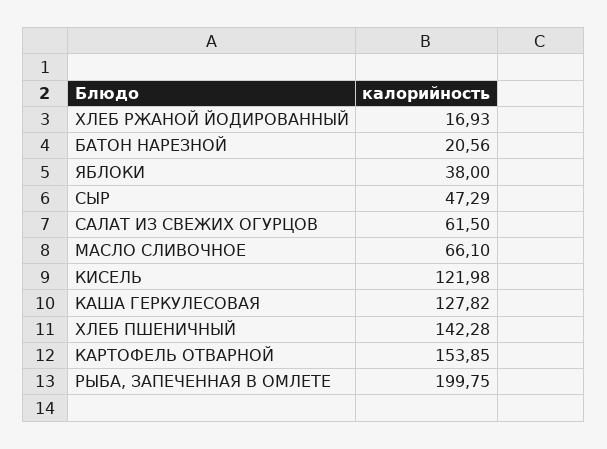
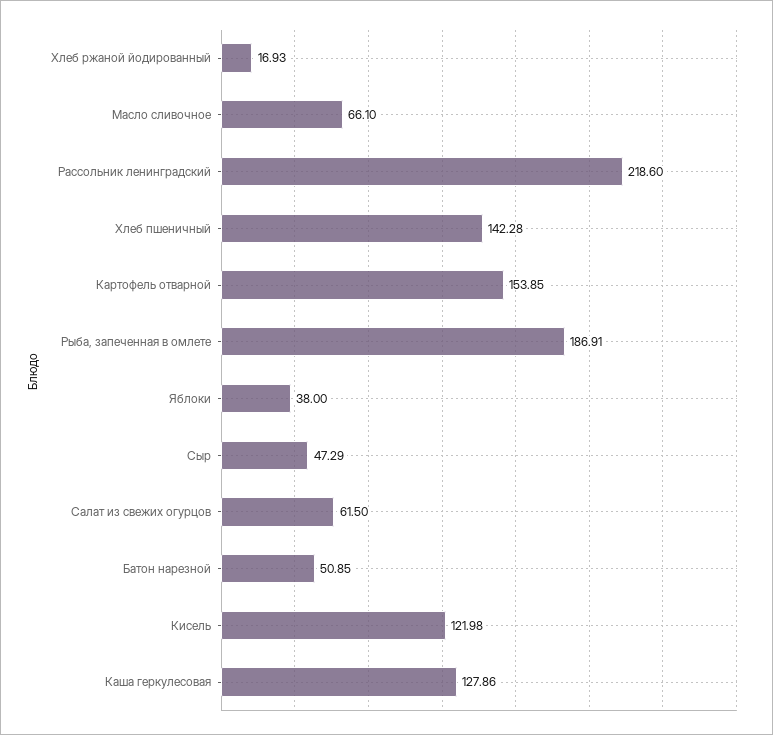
  {
    "ХЛЕБ РЖАНОЙ ЙОДИРОВАННЫЙ": 16.93,
-   "БАТОН НАРЕЗНОЙ": 20.56,
+   "БАТОН НАРЕЗНОЙ": 50.85,
    "ЯБЛОКИ": 38,
    "СЫР": 47.29,
    "САЛАТ ИЗ СВЕЖИХ ОГУРЦОВ": 61.5,
    "МАСЛО СЛИВОЧНОЕ": 66.1,
    "КИСЕЛЬ": 121.98,
-   "КАША ГЕРКУЛЕСОВАЯ": 127.82,
+   "КАША ГЕРКУЛЕСОВАЯ": 127.86,
    "ХЛЕБ ПШЕНИЧНЫЙ": 142.28,
    "КАРТОФЕЛЬ ОТВАРНОЙ": 153.85,
-   "РЫБА, ЗАПЕЧЕННАЯ В ОМЛЕТЕ": 199.75
+   "РЫБА, ЗАПЕЧЕННАЯ В ОМЛЕТЕ": 186.91,
+   "Рассольник ленинградский": 218.6
  }

